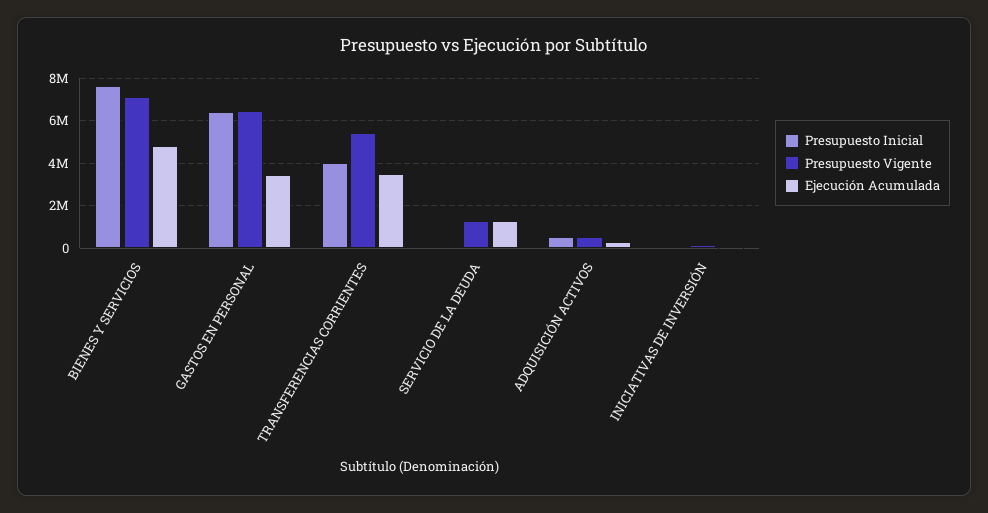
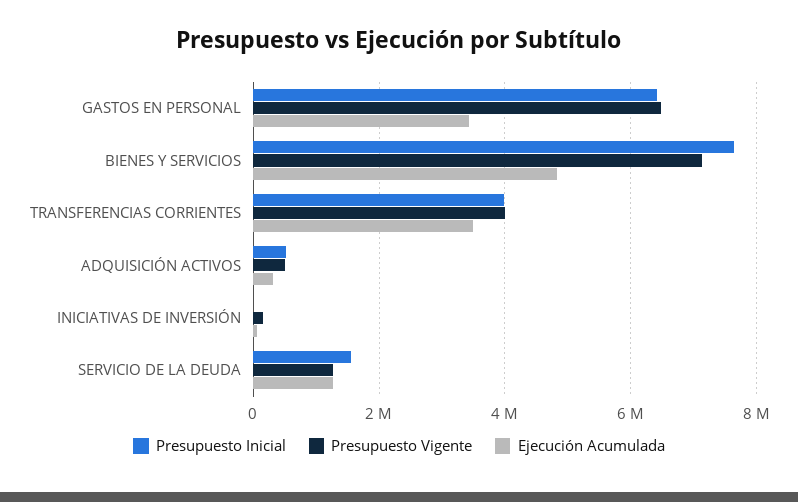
  {
    "Presupuesto Inicial": {
      "BIENES Y SERVICIOS": 7600000,
      "GASTOS EN PERSONAL": 6400000,
      "TRANSFERENCIAS CORRIENTES": 4000000,
-     "SERVICIO DE LA DEUDA": 0,
+     "SERVICIO DE LA DEUDA": 1600000,
      "ADQUISICIÓN ACTIVOS": 600000,
      "INICIATIVAS DE INVERSIÓN": 0
    },
    "Presupuesto Vigente": {
      "BIENES Y SERVICIOS": 7200000,
      "GASTOS EN PERSONAL": 6400000,
-     "TRANSFERENCIAS CORRIENTES": 5500000,
+     "TRANSFERENCIAS CORRIENTES": 4000000,
      "SERVICIO DE LA DEUDA": 1200000,
      "ADQUISICIÓN ACTIVOS": 600000,
      "INICIATIVAS DE INVERSIÓN": 200000
    },
    "Ejecución Acumulada": {
      "BIENES Y SERVICIOS": 4800000,
      "GASTOS EN PERSONAL": 3400000,
      "TRANSFERENCIAS CORRIENTES": 3600000,
      "SERVICIO DE LA DEUDA": 1200000,
      "ADQUISICIÓN ACTIVOS": 400000,
      "INICIATIVAS DE INVERSIÓN": 0
    }
  }

